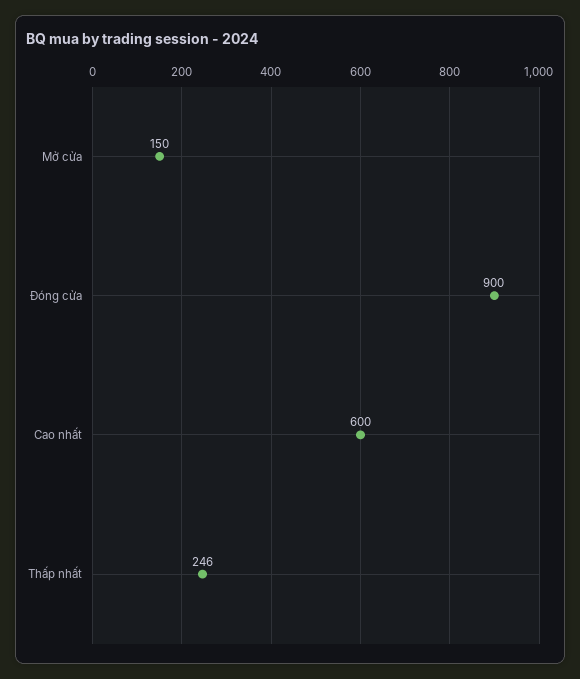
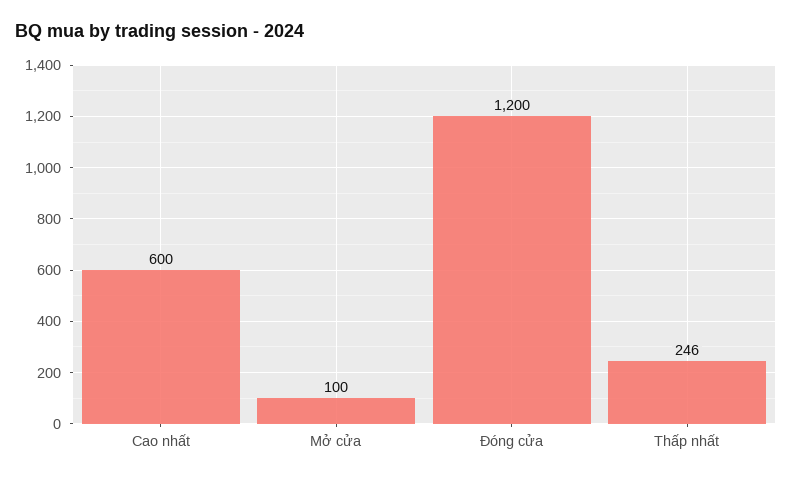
  {
-   "Mở cửa": 150,
+   "Mở cửa": 100,
-   "Đóng cửa": 900,
+   "Đóng cửa": 1200,
    "Cao nhất": 600,
    "Thấp nhất": 246
  }

